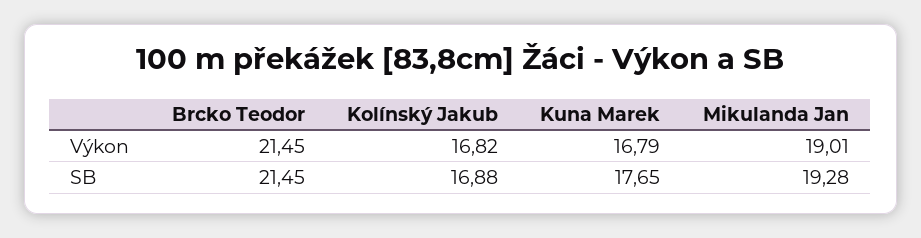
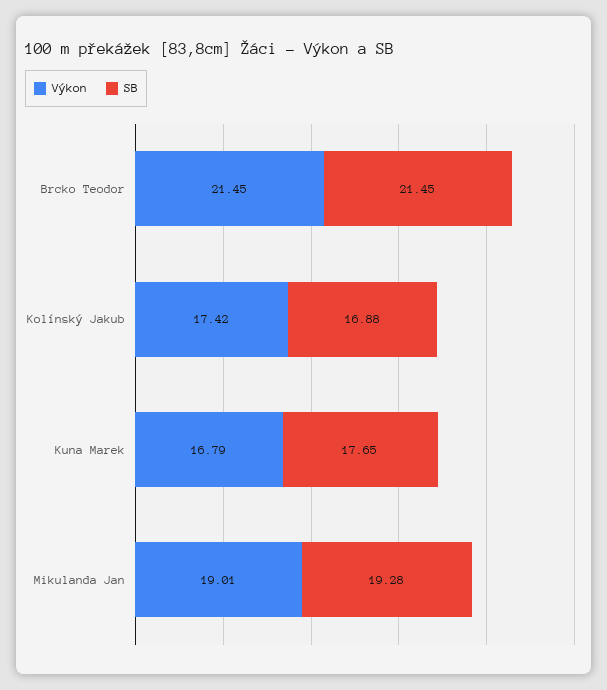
  {
    "Výkon": {
      "Brcko Teodor": 21.45,
-     "Kolínský Jakub": 16.82,
+     "Kolínský Jakub": 17.42,
      "Kuna Marek": 16.79,
      "Mikulanda Jan": 19.01
    },
    "SB": {
      "Brcko Teodor": 21.45,
      "Kolínský Jakub": 16.88,
      "Kuna Marek": 17.65,
      "Mikulanda Jan": 19.28
    }
  }

